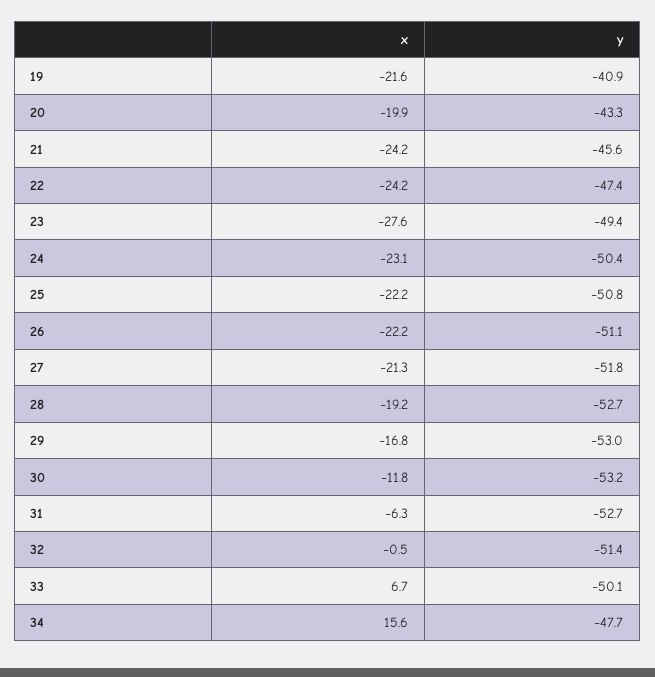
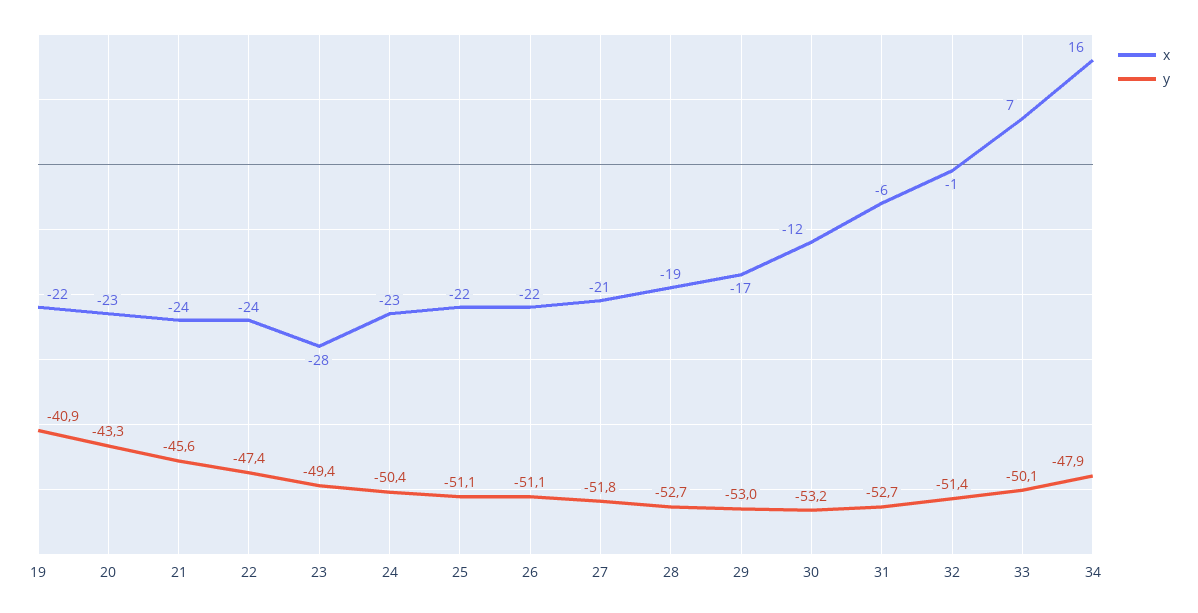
  {
    "x": {
      "19": -21.6,
-     "20": -19.9,
+     "20": -23,
      "21": -24.2,
      "22": -24.2,
      "23": -27.6,
      "24": -23.1,
      "25": -22.2,
      "26": -22.2,
      "27": -21.3,
      "28": -19.2,
      "29": -16.8,
      "30": -11.8,
      "31": -6.3,
      "32": -0.5,
      "33": 6.7,
      "34": 15.6
    },
    "y": {
      "19": -40.9,
      "20": -43.3,
      "21": -45.6,
      "22": -47.4,
      "23": -49.4,
      "24": -50.4,
-     "25": -50.8,
+     "25": -51.1,
      "26": -51.1,
      "27": -51.8,
      "28": -52.7,
      "29": -53,
      "30": -53.2,
      "31": -52.7,
      "32": -51.4,
      "33": -50.1,
-     "34": -47.7
+     "34": -47.9
    }
  }

